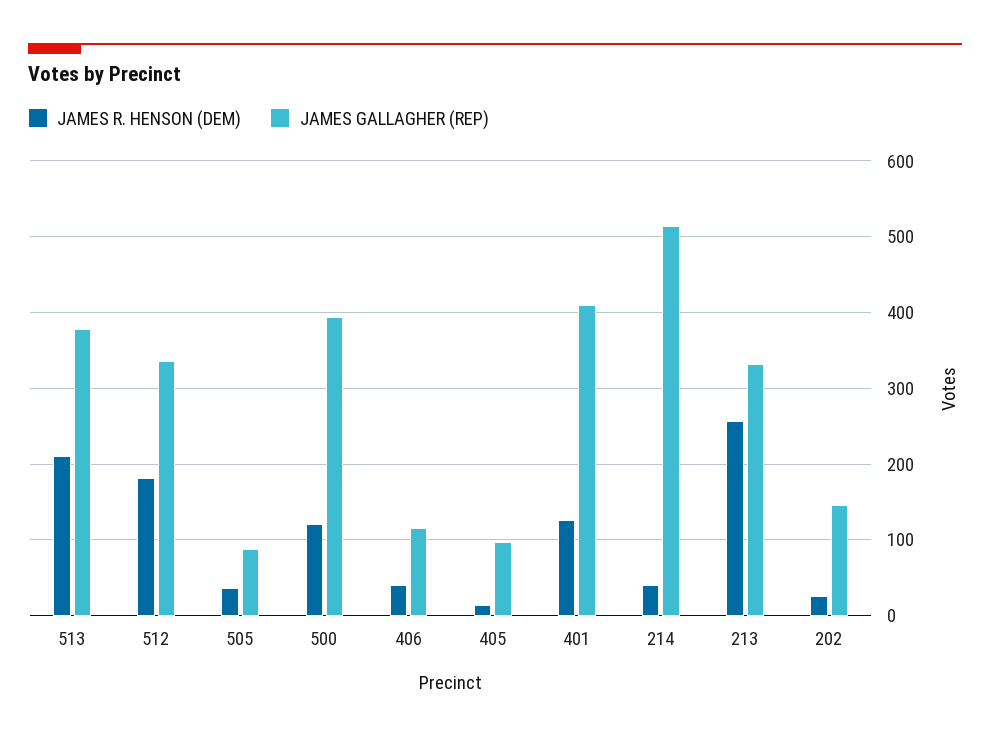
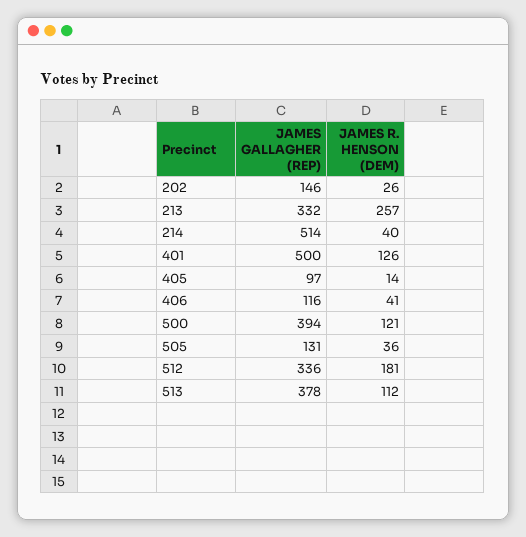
  {
    "JAMES R. HENSON (DEM)": {
-     "513": 210,
+     "513": 112,
      "512": 181,
      "505": 36,
      "500": 121,
      "406": 41,
      "405": 14,
      "401": 126,
      "214": 40,
      "213": 257,
      "202": 26
    },
    "JAMES GALLAGHER (REP)": {
      "513": 378,
      "512": 336,
-     "505": 90,
+     "505": 131,
      "500": 394,
      "406": 116,
      "405": 97,
-     "401": 410,
+     "401": 500,
      "214": 514,
      "213": 332,
      "202": 146
    }
  }

